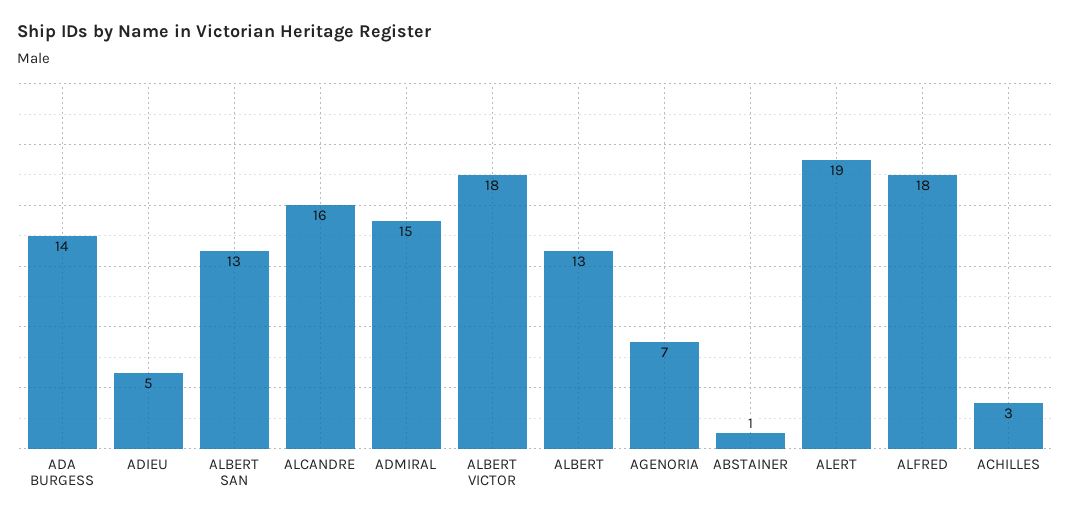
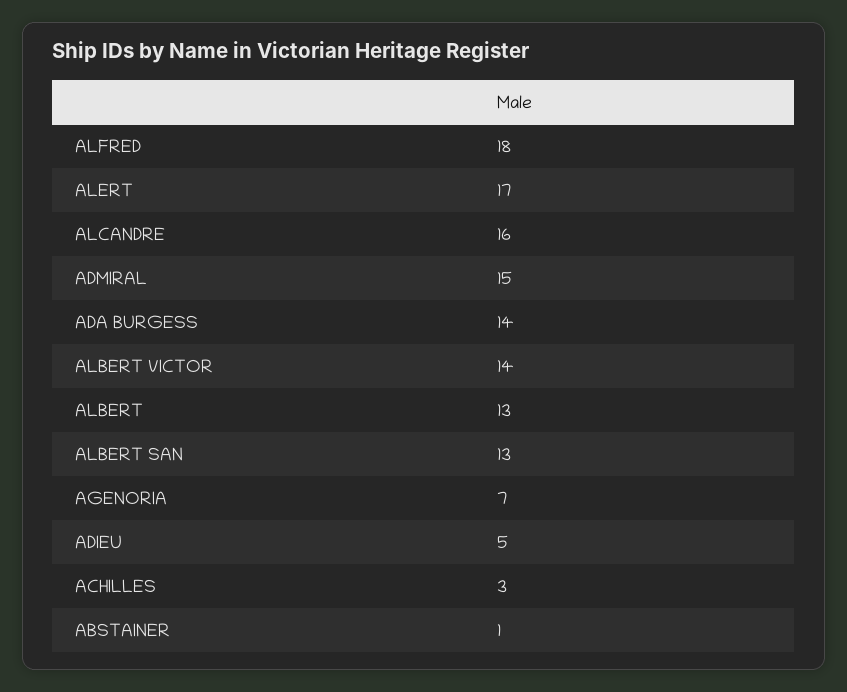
  {
    "ADA BURGESS": 14,
    "ADIEU": 5,
    "ALBERT SAN": 13,
    "ALCANDRE": 16,
    "ADMIRAL": 15,
-   "ALBERT VICTOR": 18,
+   "ALBERT VICTOR": 14,
    "ALBERT": 13,
    "AGENORIA": 7,
    "ABSTAINER": 1,
-   "ALERT": 19,
+   "ALERT": 17,
    "ALFRED": 18,
    "ACHILLES": 3
  }

